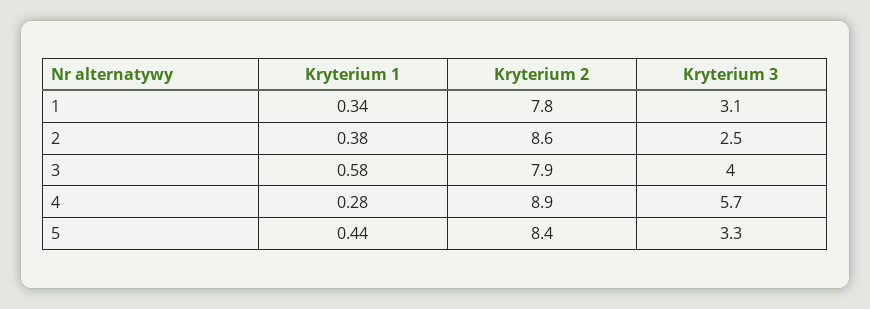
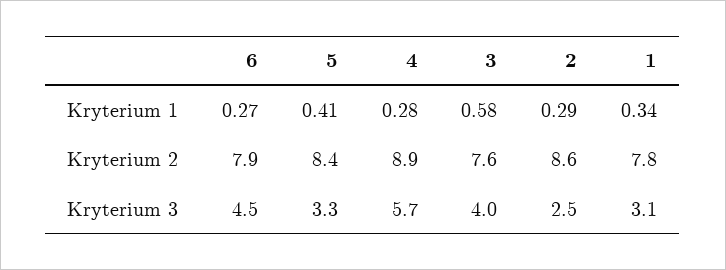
  {
    "Kryterium 1": {
      "1": 0.34,
-     "2": 0.38,
+     "2": 0.29,
      "3": 0.58,
      "4": 0.28,
-     "5": 0.44
+     "5": 0.41,
+     "6": 0.27
    },
    "Kryterium 2": {
      "1": 7.8,
      "2": 8.6,
-     "3": 7.9,
+     "3": 7.6,
      "4": 8.9,
-     "5": 8.4
+     "5": 8.4,
+     "6": 7.9
    },
    "Kryterium 3": {
      "1": 3.1,
      "2": 2.5,
      "3": 4,
      "4": 5.7,
-     "5": 3.3
+     "5": 3.3,
+     "6": 4.5
    }
  }

